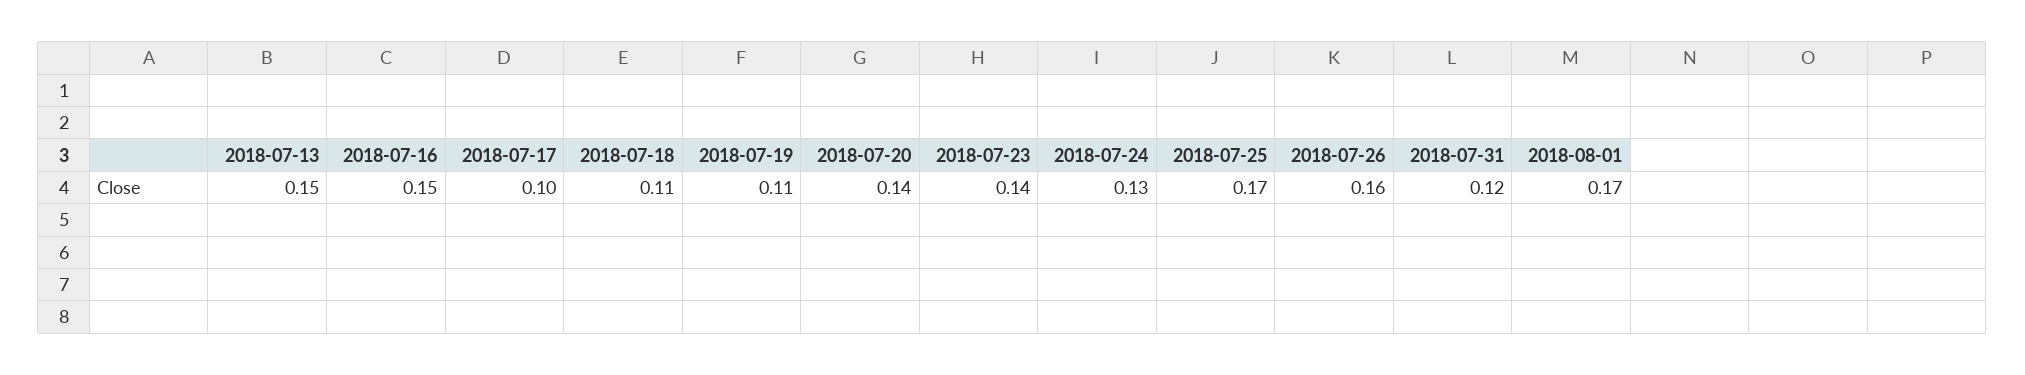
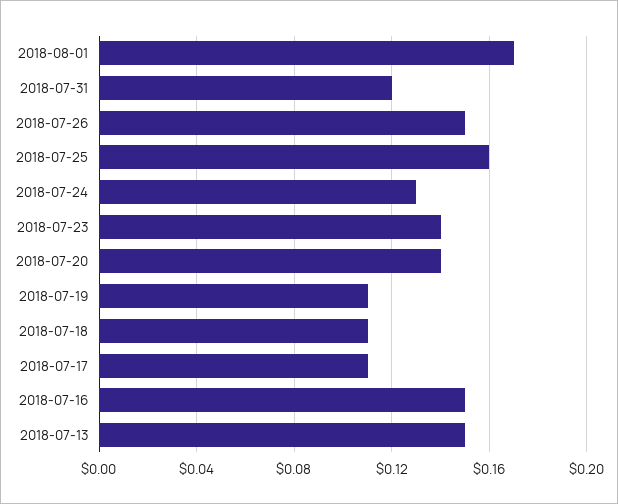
  {
    "2018-07-13": 0.15,
    "2018-07-16": 0.15,
-   "2018-07-17": 0.1,
+   "2018-07-17": 0.11,
    "2018-07-18": 0.11,
    "2018-07-19": 0.11,
    "2018-07-20": 0.14,
    "2018-07-23": 0.14,
    "2018-07-24": 0.13,
-   "2018-07-25": 0.17,
+   "2018-07-25": 0.16,
-   "2018-07-26": 0.16,
+   "2018-07-26": 0.15,
    "2018-07-31": 0.12,
    "2018-08-01": 0.17
  }

